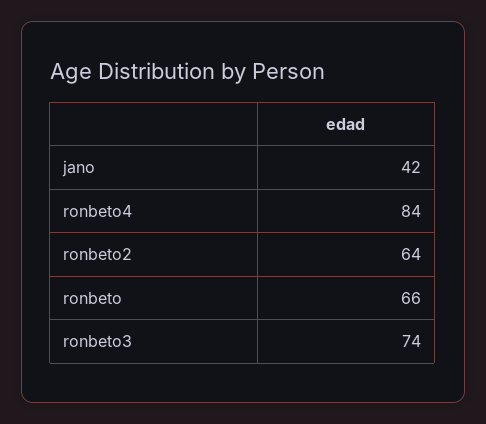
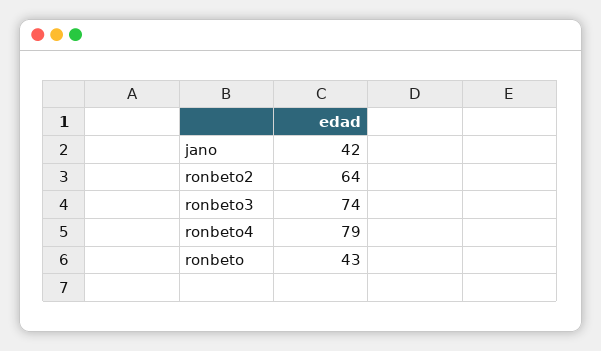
  {
    "jano": 42,
-   "ronbeto4": 84,
+   "ronbeto4": 79,
    "ronbeto2": 64,
-   "ronbeto": 66,
+   "ronbeto": 43,
    "ronbeto3": 74
  }

